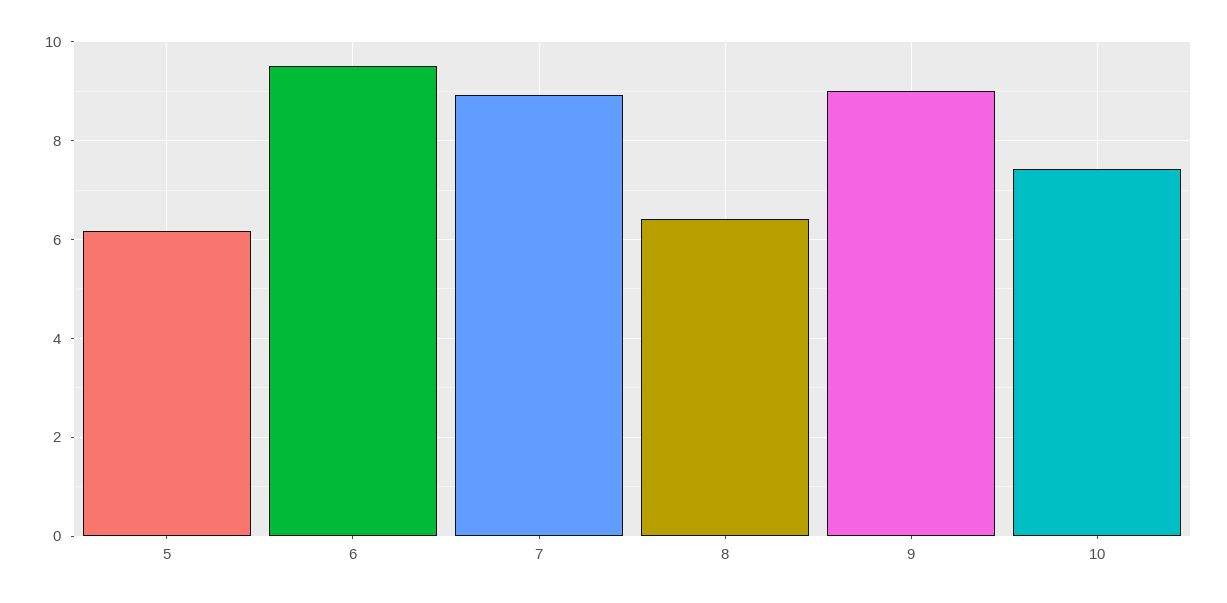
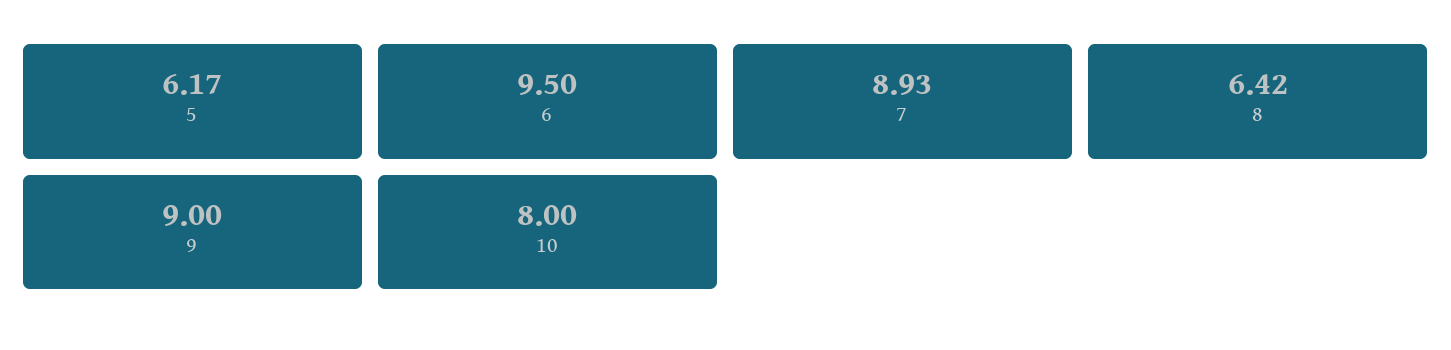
  {
    "5": 6.17,
    "6": 9.5,
    "7": 8.93,
    "8": 6.42,
    "9": 9,
-   "10": 7.4
+   "10": 8
  }

